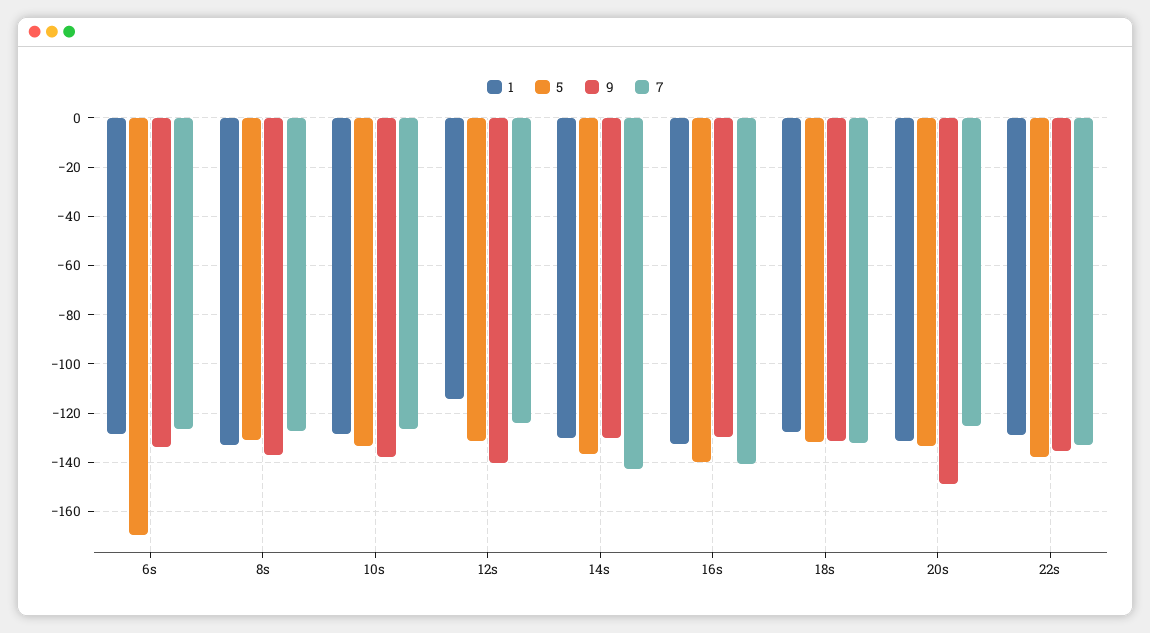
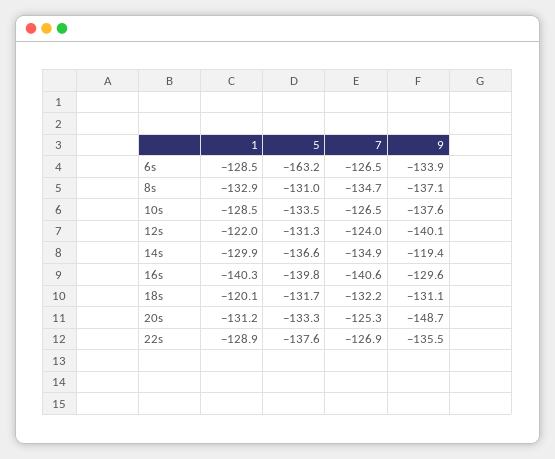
  {
    "1": {
      "6s": -128.5,
      "8s": -132.9,
      "10s": -128.5,
-     "12s": -115,
+     "12s": -122,
      "14s": -129.9,
-     "16s": -132.5,
+     "16s": -140.3,
-     "18s": -127.5,
+     "18s": -120.1,
      "20s": -131.2,
      "22s": -128.9
    },
    "5": {
-     "6s": -170,
+     "6s": -163.2,
      "8s": -131,
      "10s": -133.5,
      "12s": -131.3,
      "14s": -136.6,
      "16s": -139.8,
      "18s": -131.7,
      "20s": -133.3,
      "22s": -137.6
    },
    "9": {
      "6s": -133.9,
      "8s": -137.1,
      "10s": -137.6,
      "12s": -140.1,
-     "14s": -130,
+     "14s": -119.4,
      "16s": -129.6,
      "18s": -131.1,
      "20s": -148.7,
      "22s": -135.5
    },
    "7": {
      "6s": -126.5,
-     "8s": -127.5,
+     "8s": -134.7,
      "10s": -126.5,
      "12s": -124,
-     "14s": -142.5,
+     "14s": -134.9,
      "16s": -140.6,
      "18s": -132.2,
      "20s": -125.3,
-     "22s": -132.5
+     "22s": -126.9
    }
  }

